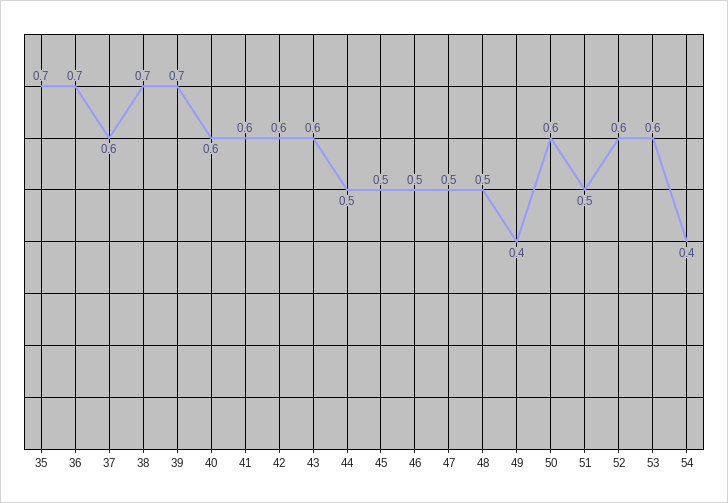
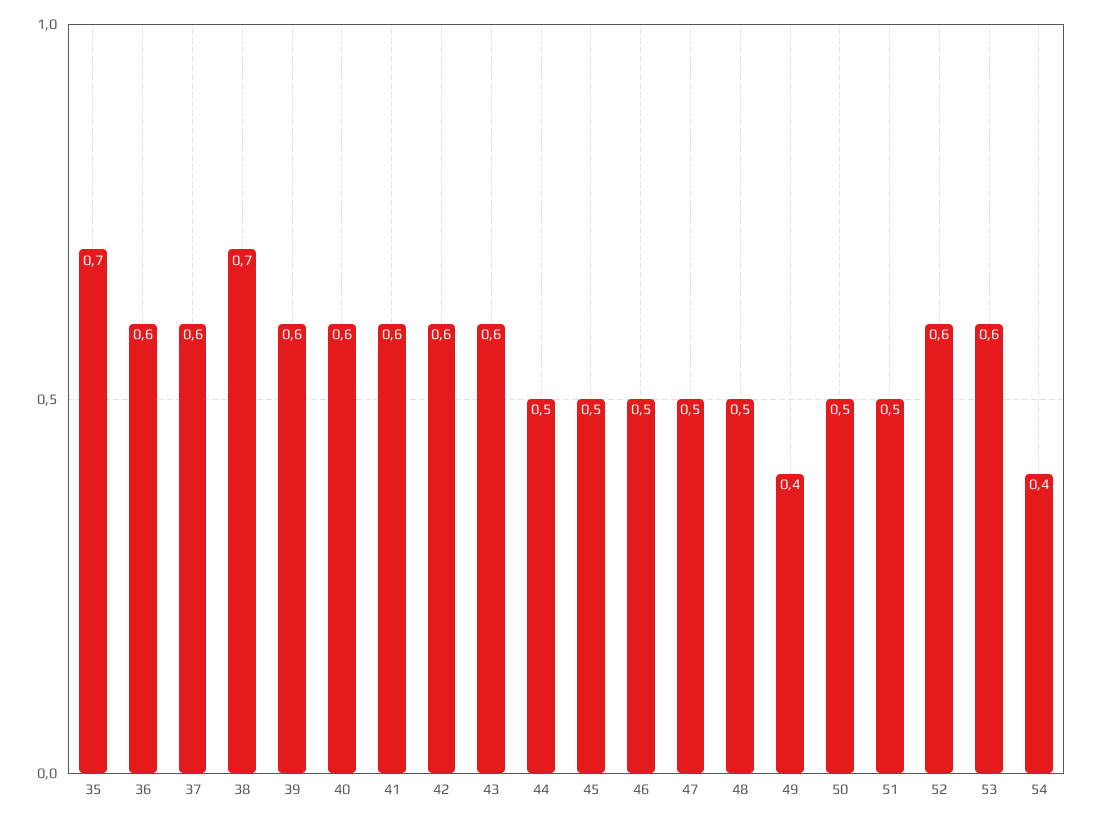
  {
    "35": 0.7,
-   "36": 0.7,
+   "36": 0.6,
    "37": 0.6,
    "38": 0.7,
-   "39": 0.7,
+   "39": 0.6,
    "40": 0.6,
    "41": 0.6,
    "42": 0.6,
    "43": 0.6,
    "44": 0.5,
    "45": 0.5,
    "46": 0.5,
    "47": 0.5,
    "48": 0.5,
    "49": 0.4,
-   "50": 0.6,
+   "50": 0.5,
    "51": 0.5,
    "52": 0.6,
    "53": 0.6,
    "54": 0.4
  }

